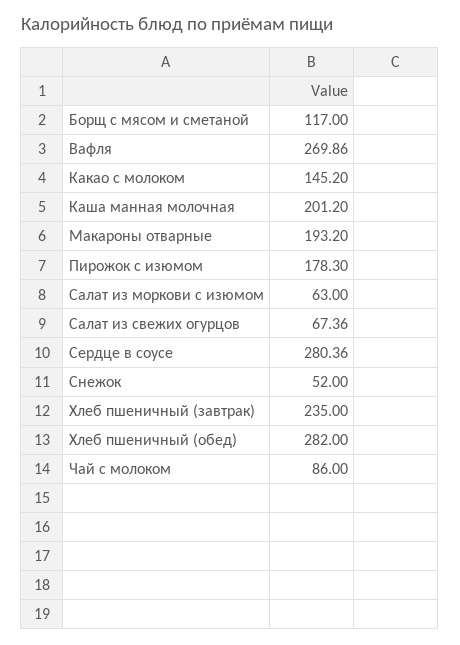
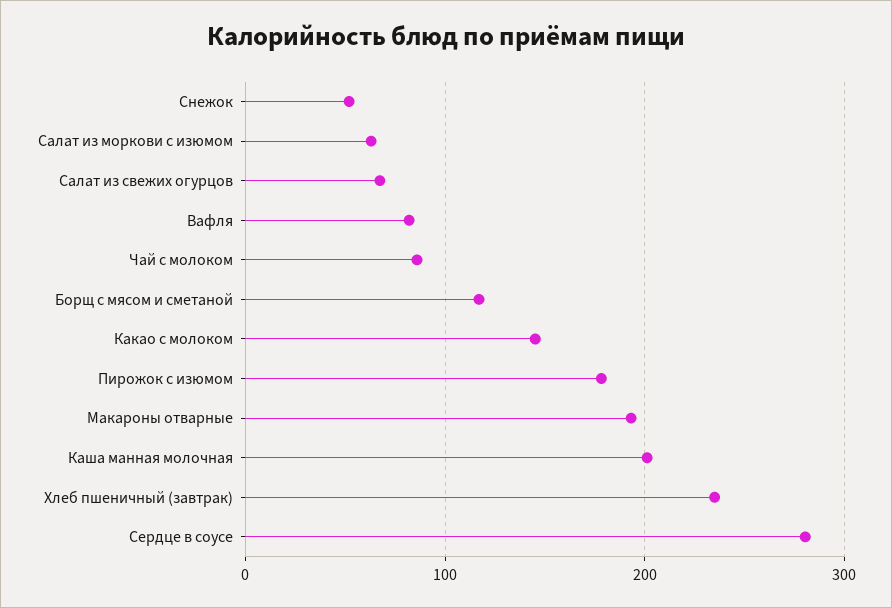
  {
    "Борщ с мясом и сметаной": 117,
-   "Вафля": 269.86,
+   "Вафля": 80,
    "Какао с молоком": 145.2,
    "Каша манная молочная": 201.2,
    "Макароны отварные": 193.2,
    "Пирожок с изюмом": 178.3,
    "Салат из моркови с изюмом": 63,
    "Салат из свежих огурцов": 67.36,
    "Сердце в соусе": 280.36,
    "Снежок": 52,
    "Хлеб пшеничный (завтрак)": 235,
-   "Хлеб пшеничный (обед)": 282,
    "Чай с молоком": 86
  }

